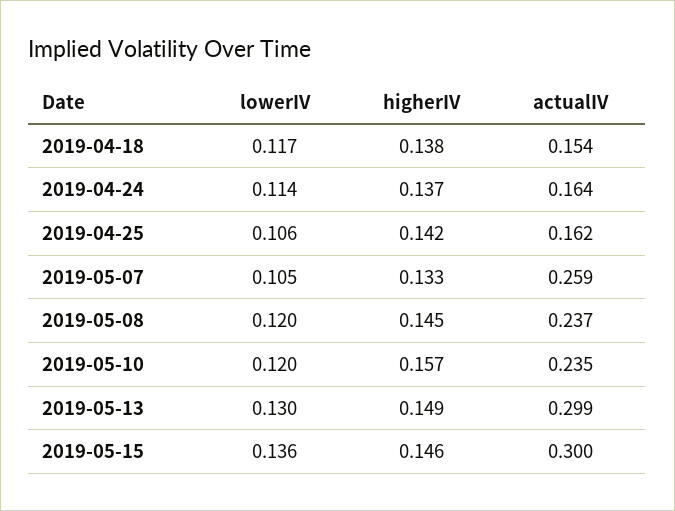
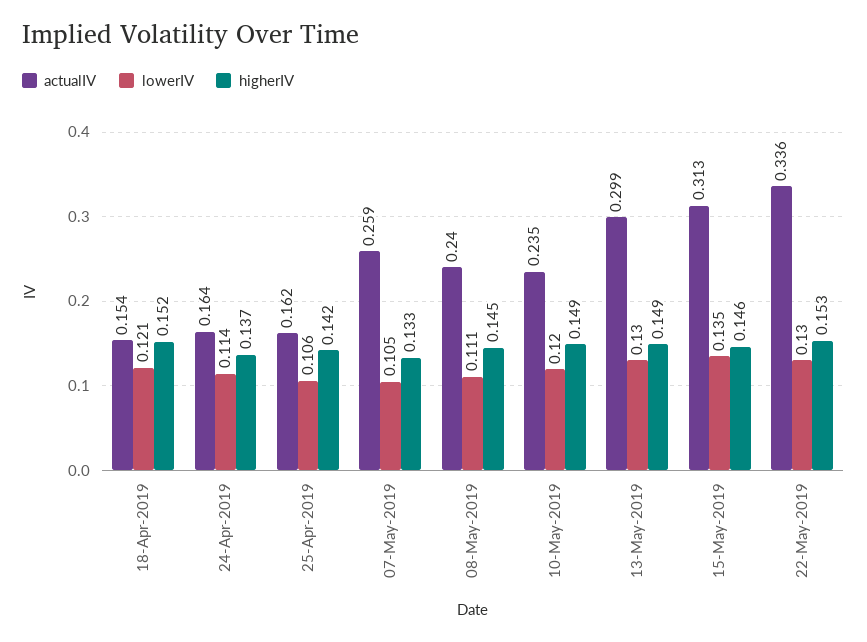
  {
    "lowerIV": {
-     "2019-04-18": 0.117,
+     "2019-04-18": 0.121,
      "2019-04-24": 0.114,
      "2019-04-25": 0.106,
      "2019-05-07": 0.105,
-     "2019-05-08": 0.12,
+     "2019-05-08": 0.111,
      "2019-05-10": 0.12,
      "2019-05-13": 0.13,
-     "2019-05-15": 0.136
+     "2019-05-15": 0.135,
+     "22-May-2019": 0.13
    },
    "higherIV": {
-     "2019-04-18": 0.138,
+     "2019-04-18": 0.152,
      "2019-04-24": 0.137,
      "2019-04-25": 0.142,
      "2019-05-07": 0.133,
      "2019-05-08": 0.145,
-     "2019-05-10": 0.157,
+     "2019-05-10": 0.149,
      "2019-05-13": 0.149,
-     "2019-05-15": 0.146
+     "2019-05-15": 0.146,
+     "22-May-2019": 0.153
    },
    "actualIV": {
      "2019-04-18": 0.154,
      "2019-04-24": 0.164,
      "2019-04-25": 0.162,
      "2019-05-07": 0.259,
-     "2019-05-08": 0.237,
+     "2019-05-08": 0.24,
      "2019-05-10": 0.235,
      "2019-05-13": 0.299,
-     "2019-05-15": 0.3
+     "2019-05-15": 0.313,
+     "22-May-2019": 0.336
    }
  }

